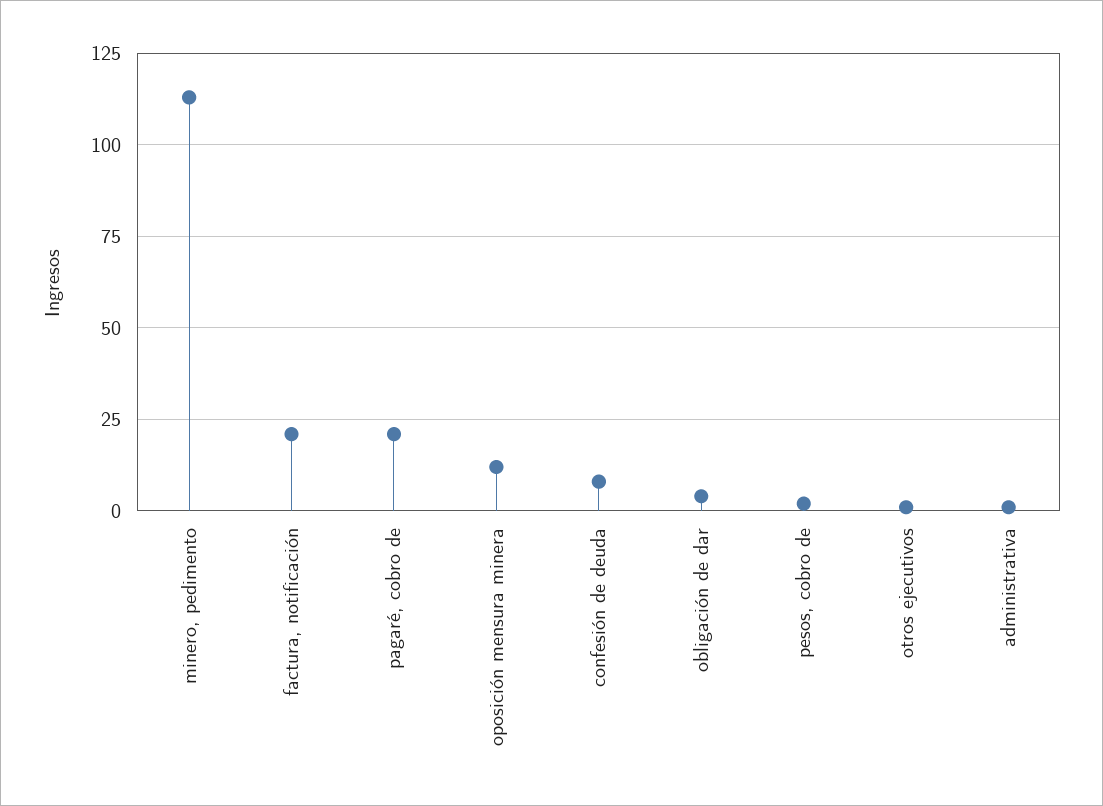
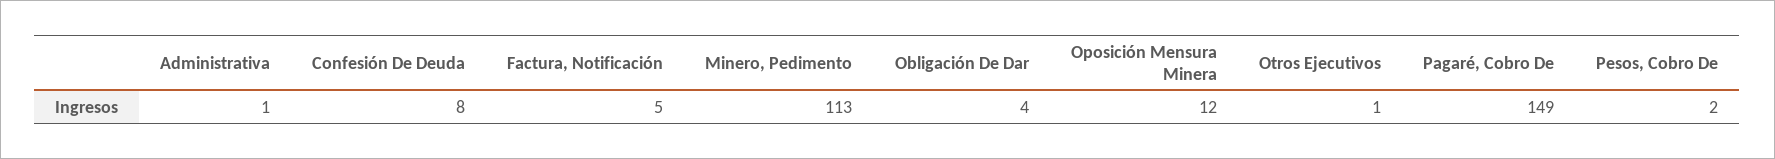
  {
    "minero, pedimento": 113,
-   "factura, notificación": 20,
+   "factura, notificación": 5,
-   "pagaré, cobro de": 20,
+   "pagaré, cobro de": 149,
    "oposición mensura minera": 12,
    "confesión de deuda": 8,
    "obligación de dar": 4,
    "pesos, cobro de": 2,
    "otros ejecutivos": 1,
    "administrativa": 1
  }

